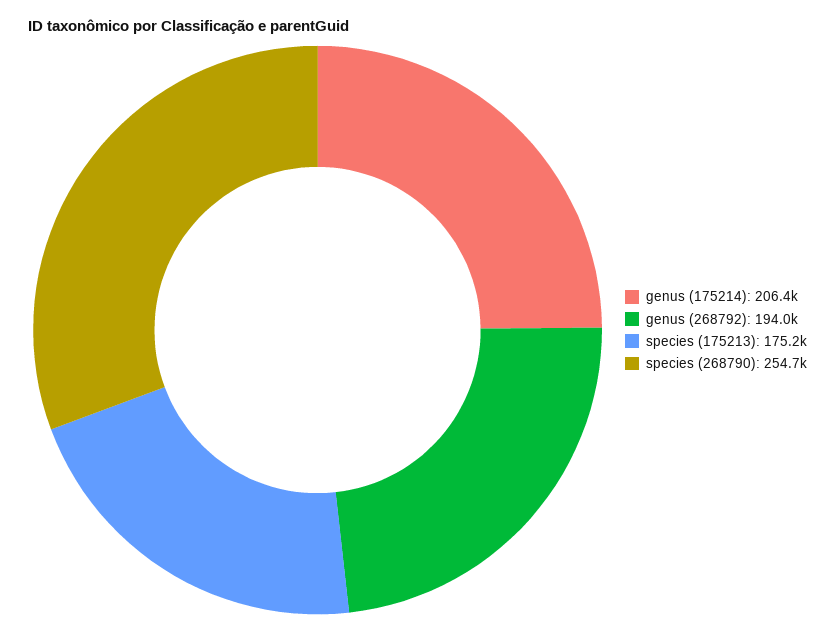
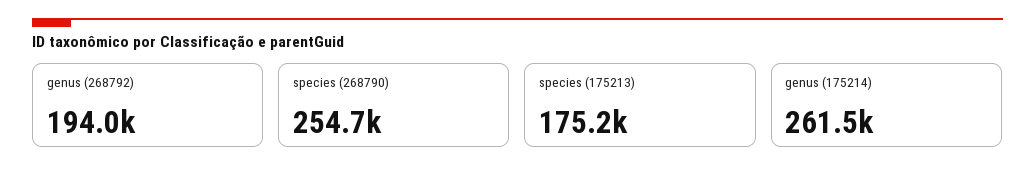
  {
-   "genus (175214)": 206400,
+   "genus (175214)": 261500,
    "genus (268792)": 194000,
    "species (175213)": 175200,
    "species (268790)": 254700
  }

